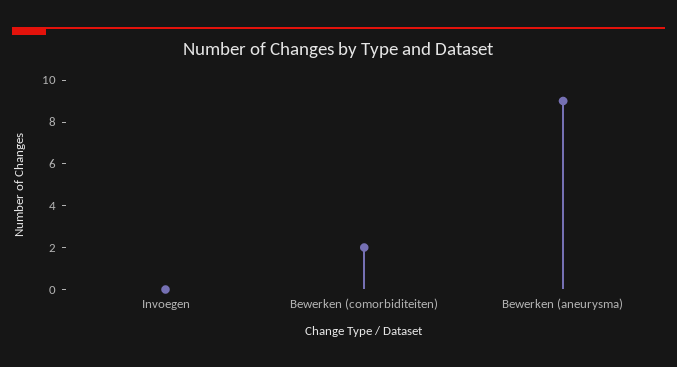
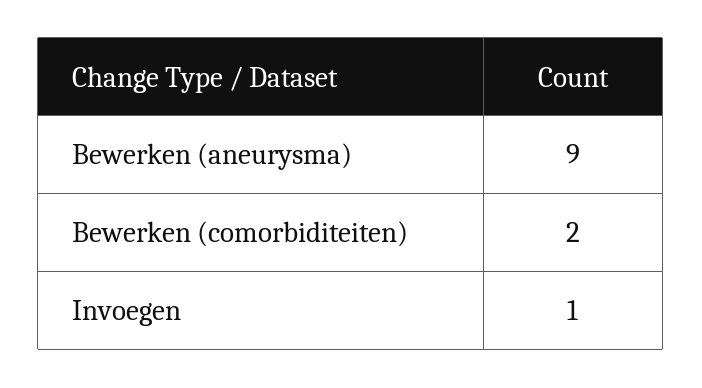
  {
-   "Invoegen": 0,
+   "Invoegen": 1,
    "Bewerken (comorbiditeiten)": 2,
    "Bewerken (aneurysma)": 9
  }

